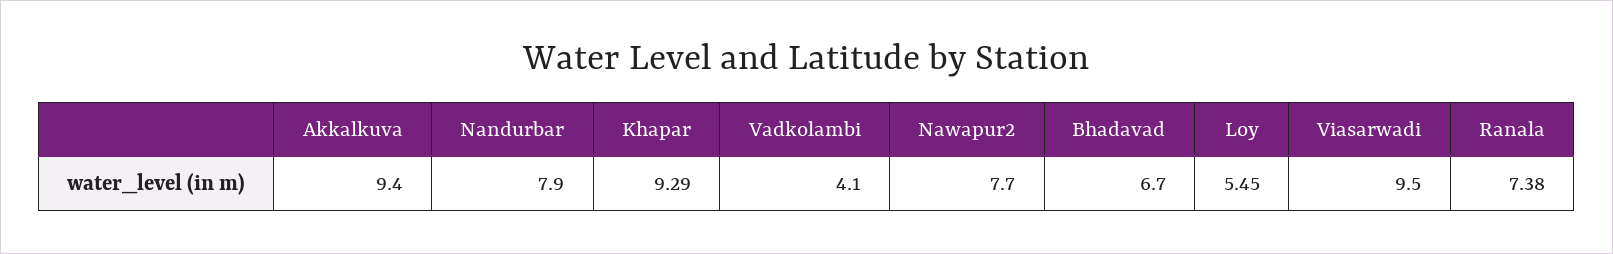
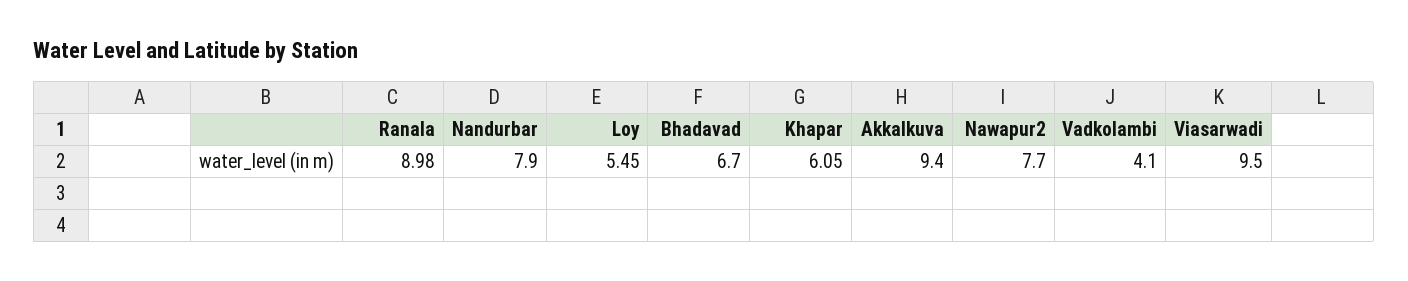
  {
    "Akkalkuva": 9.4,
    "Nandurbar": 7.9,
-   "Khapar": 9.29,
+   "Khapar": 6.05,
    "Vadkolambi": 4.1,
    "Nawapur2": 7.7,
    "Bhadavad": 6.7,
    "Loy": 5.45,
    "Viasarwadi": 9.5,
-   "Ranala": 7.38
+   "Ranala": 8.98
  }

